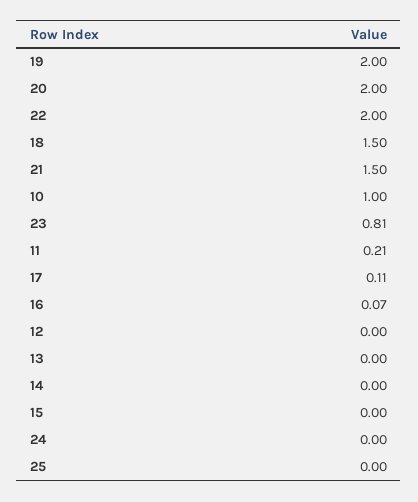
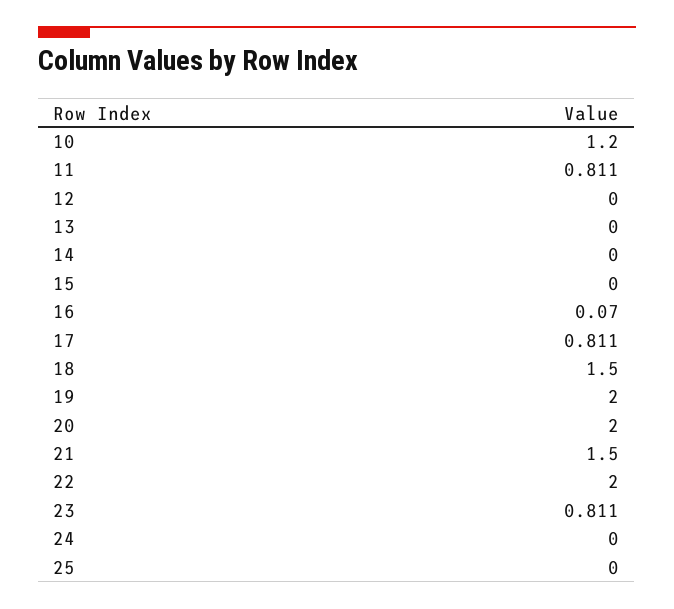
  {
    "19": 2,
    "20": 2,
    "22": 2,
    "18": 1.5,
    "21": 1.5,
-   "10": 1,
+   "10": 1.2,
    "23": 0.811,
-   "11": 0.21,
+   "11": 0.811,
-   "17": 0.11,
+   "17": 0.811,
    "16": 0.07,
    "12": 0,
    "13": 0,
    "14": 0,
    "15": 0,
    "24": 0,
    "25": 0
  }

